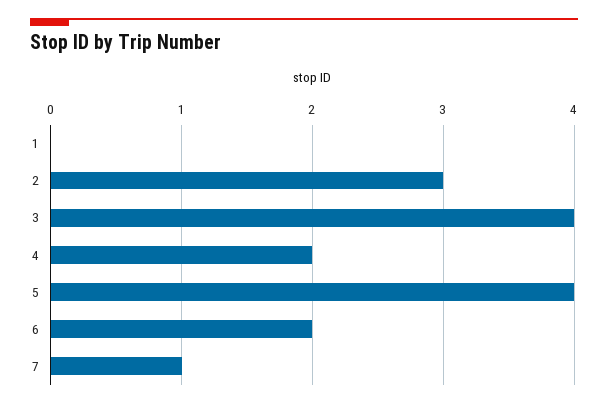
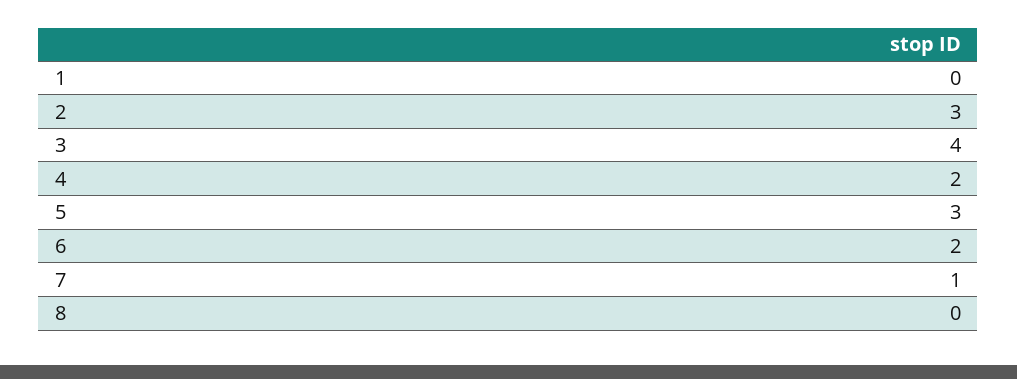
  {
    "1": 0,
    "2": 3,
    "3": 4,
    "4": 2,
-   "5": 4,
+   "5": 3,
    "6": 2,
-   "7": 1
+   "7": 1,
+   "8": 0
  }

